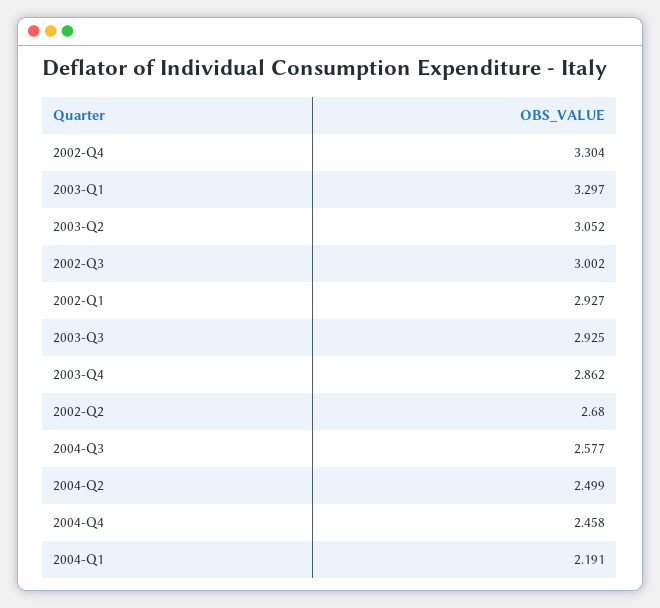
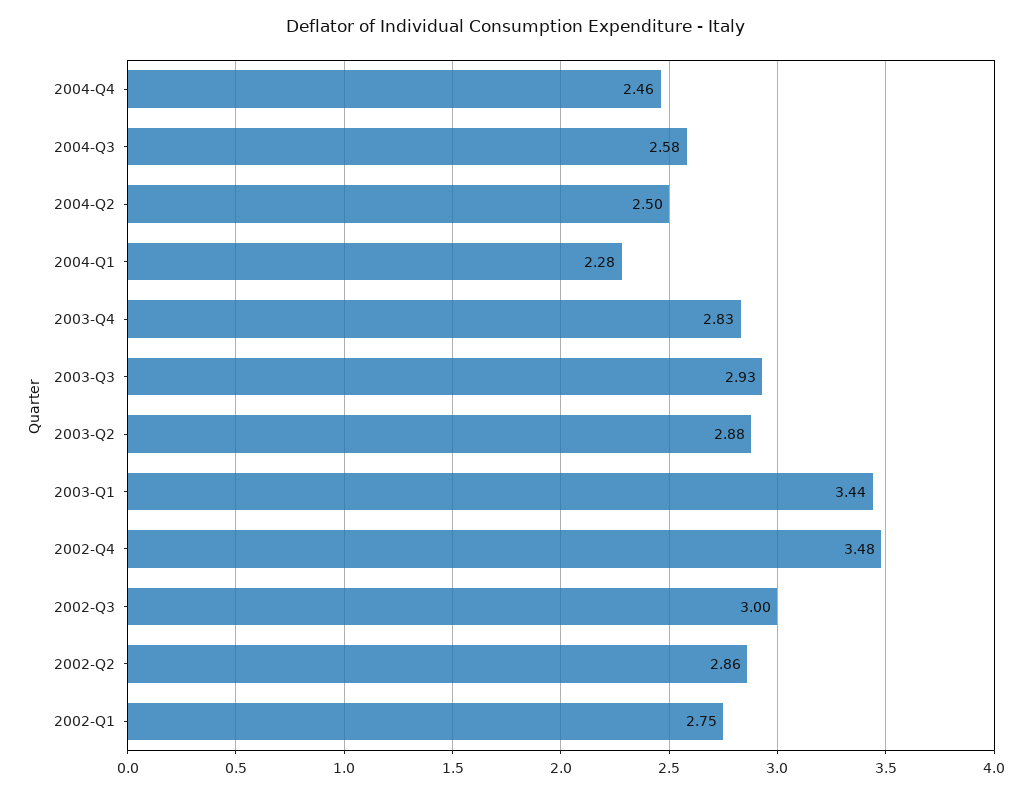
  {
-   "2002-Q4": 3.304,
+   "2002-Q4": 3.48,
-   "2003-Q1": 3.297,
+   "2003-Q1": 3.44,
-   "2003-Q2": 3.052,
+   "2003-Q2": 2.88,
    "2002-Q3": 3.002,
-   "2002-Q1": 2.927,
+   "2002-Q1": 2.75,
    "2003-Q3": 2.925,
-   "2003-Q4": 2.862,
+   "2003-Q4": 2.83,
-   "2002-Q2": 2.68,
+   "2002-Q2": 2.86,
    "2004-Q3": 2.577,
    "2004-Q2": 2.499,
    "2004-Q4": 2.458,
-   "2004-Q1": 2.191
+   "2004-Q1": 2.28
  }

